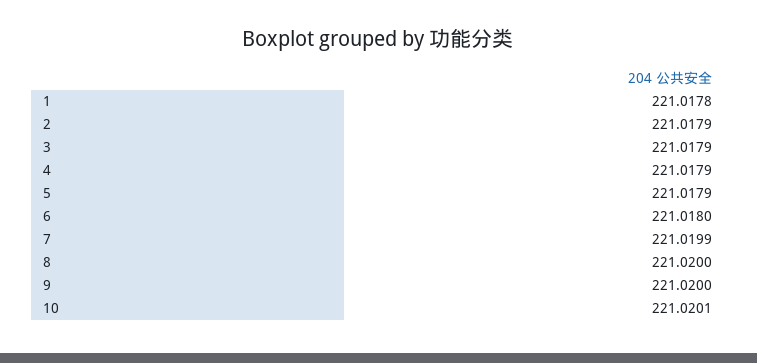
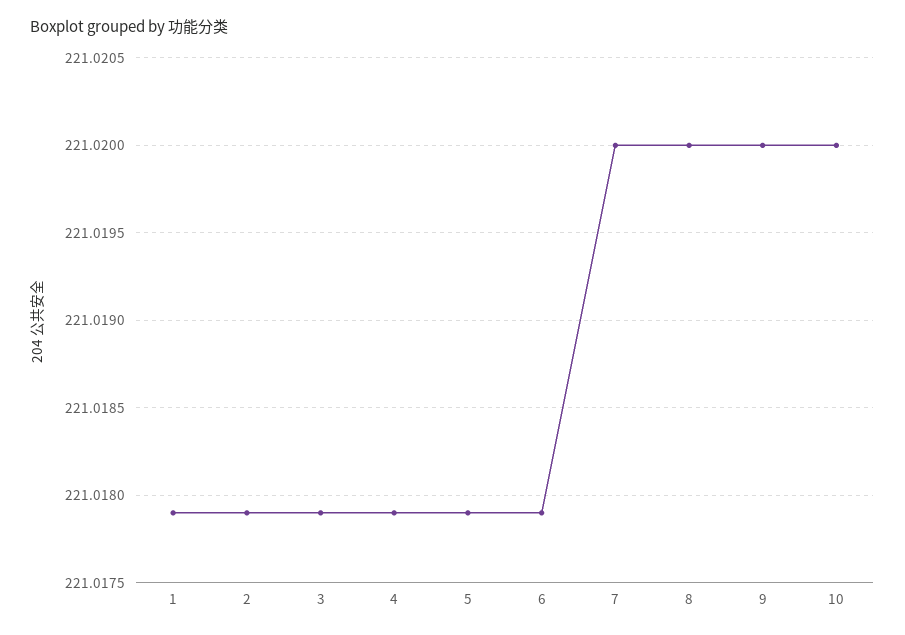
  {
-   "1": 221.0178,
+   "1": 221.0179,
    "2": 221.0179,
    "3": 221.0179,
    "4": 221.0179,
    "5": 221.0179,
-   "6": 221.018,
+   "6": 221.0179,
-   "7": 221.0199,
+   "7": 221.02,
    "8": 221.02,
    "9": 221.02,
-   "10": 221.0201
+   "10": 221.02
  }

